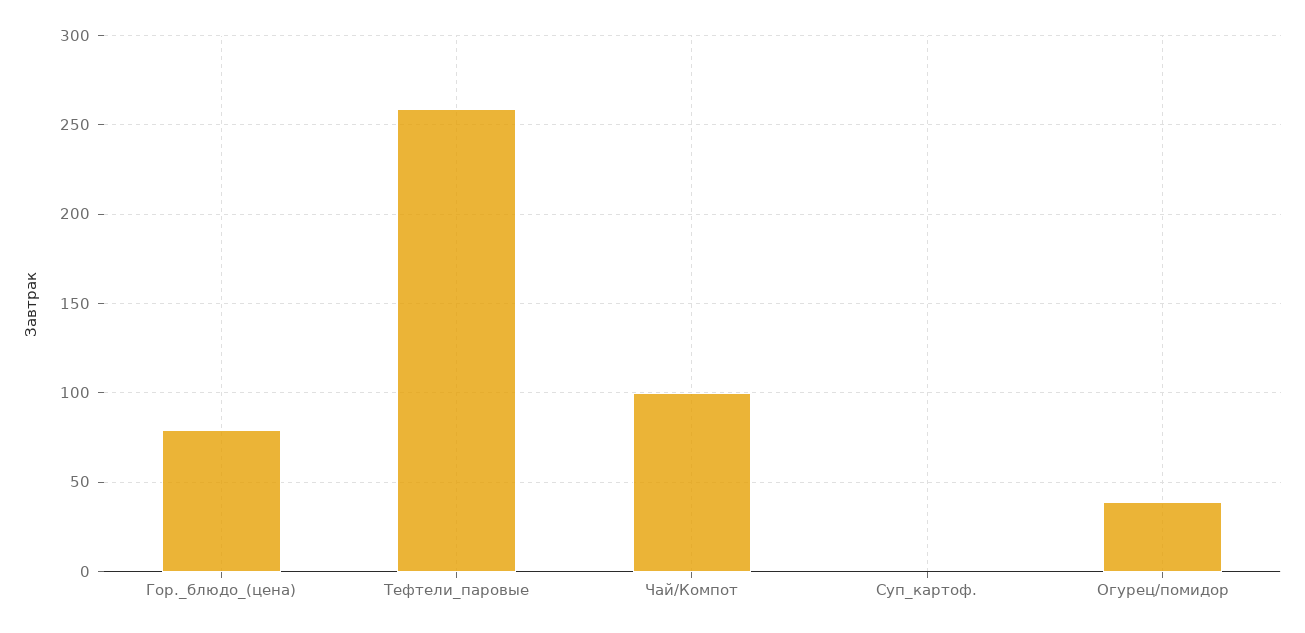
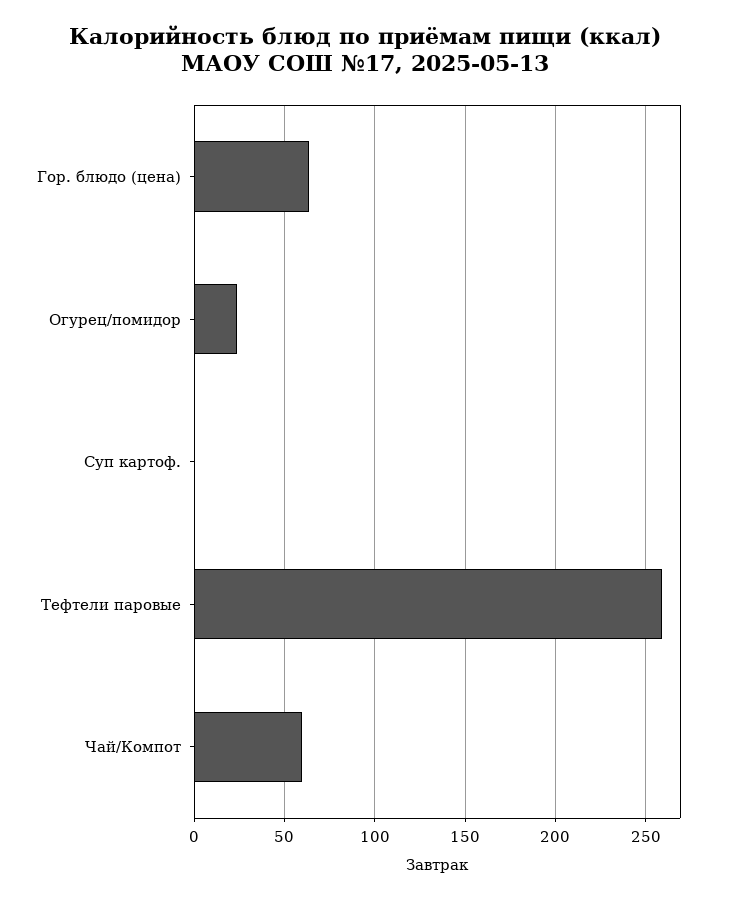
  {
-   "Гор._блюдо_(цена)": 80,
+   "Гор._блюдо_(цена)": 65,
    "Тефтели_паровые": 260,
-   "Чай/Компот": 100,
+   "Чай/Компот": 60,
    "Суп_картоф.": 0,
-   "Огурец/помидор": 40
+   "Огурец/помидор": 25
  }

